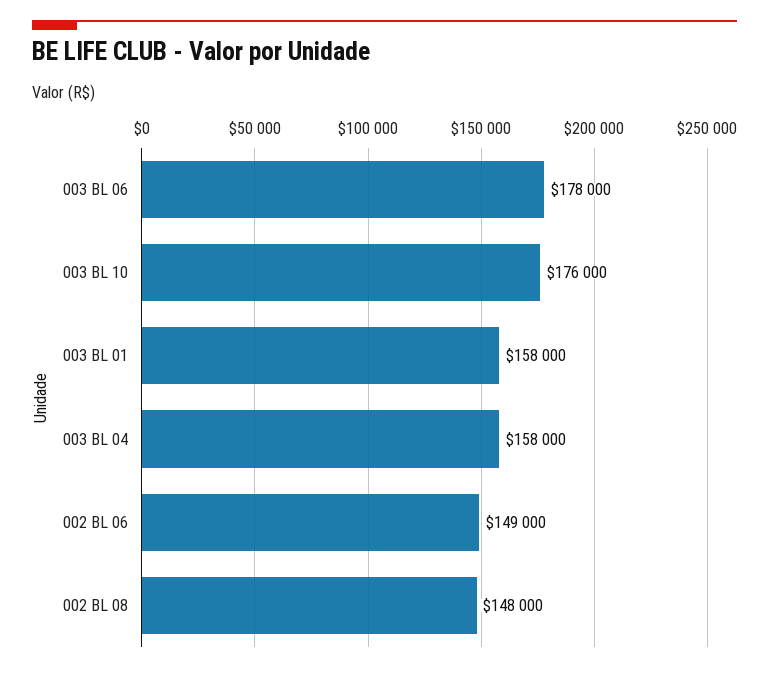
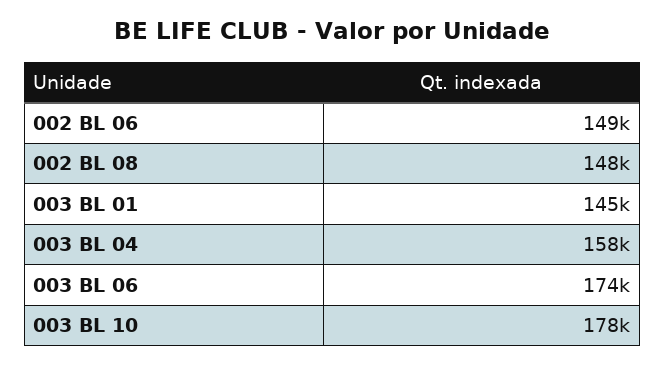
  {
-   "003 BL 06": 178000,
+   "003 BL 06": 174000,
-   "003 BL 10": 176000,
+   "003 BL 10": 178000,
-   "003 BL 01": 158000,
+   "003 BL 01": 145000,
    "003 BL 04": 158000,
    "002 BL 06": 149000,
    "002 BL 08": 148000
  }

